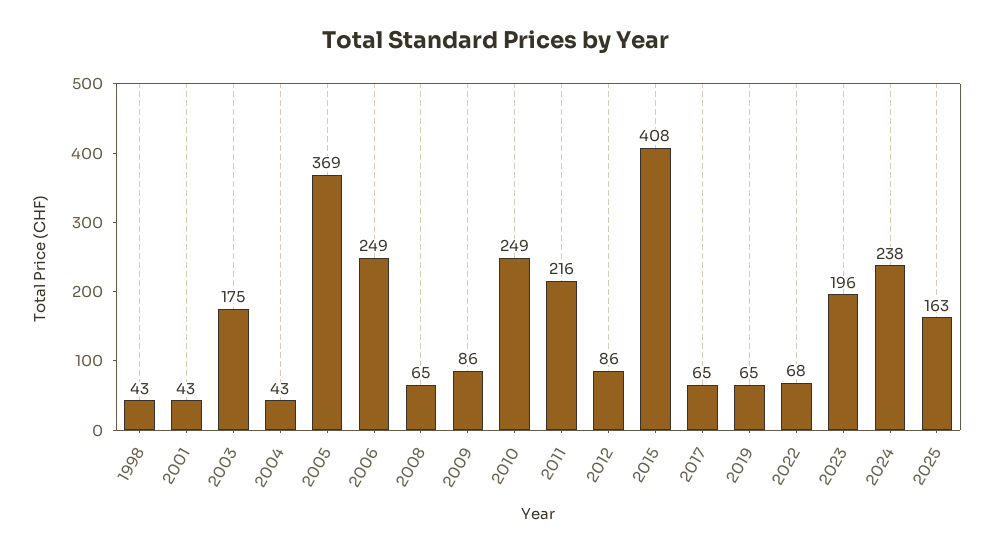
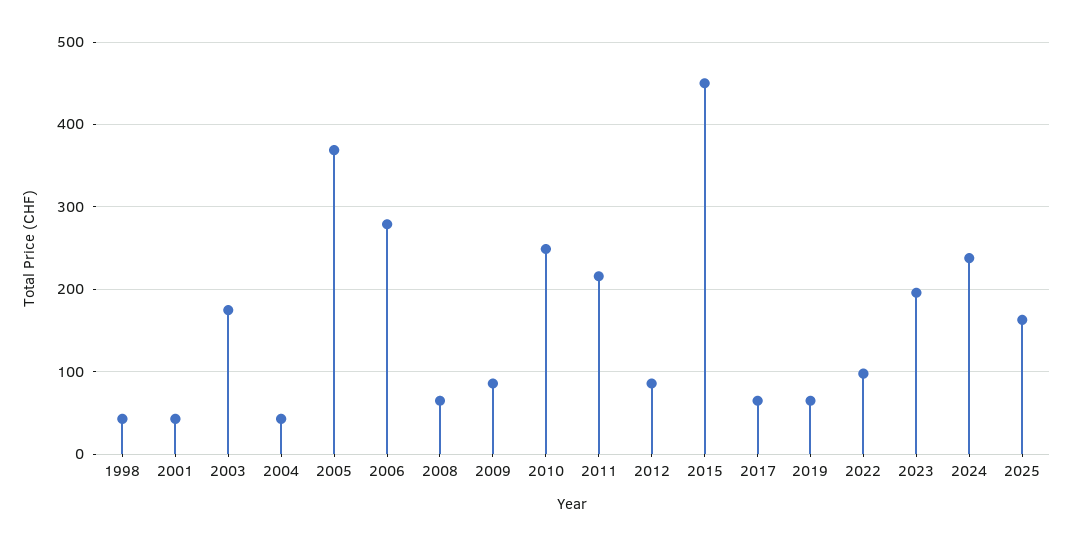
  {
    "1998": 43,
    "2001": 43,
    "2003": 175,
    "2004": 43,
    "2005": 369,
-   "2006": 249,
+   "2006": 280,
    "2008": 65,
    "2009": 86,
    "2010": 249,
    "2011": 216,
    "2012": 86,
-   "2015": 408,
+   "2015": 450,
    "2017": 65,
    "2019": 65,
-   "2022": 68,
+   "2022": 100,
    "2023": 196,
    "2024": 238,
    "2025": 163
  }

